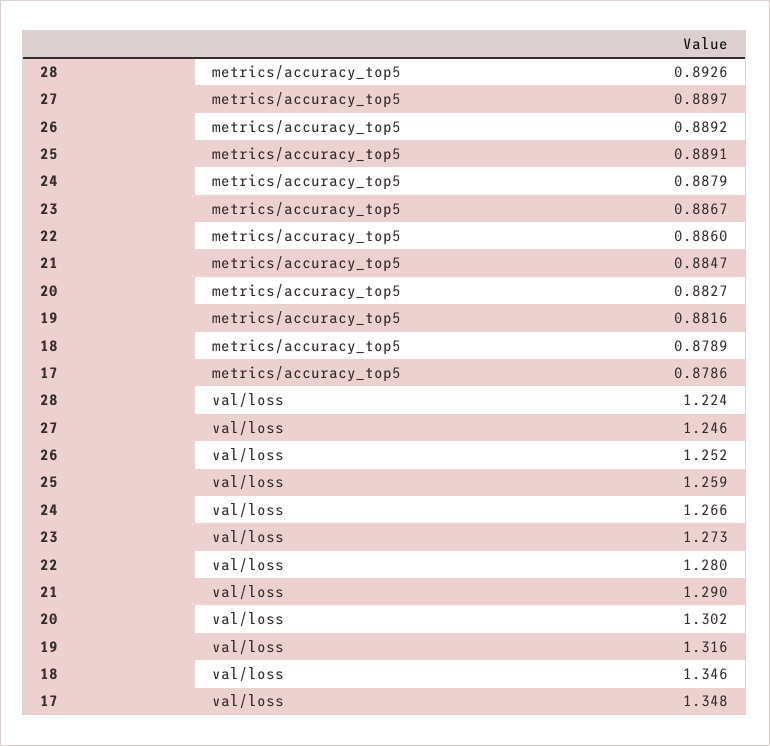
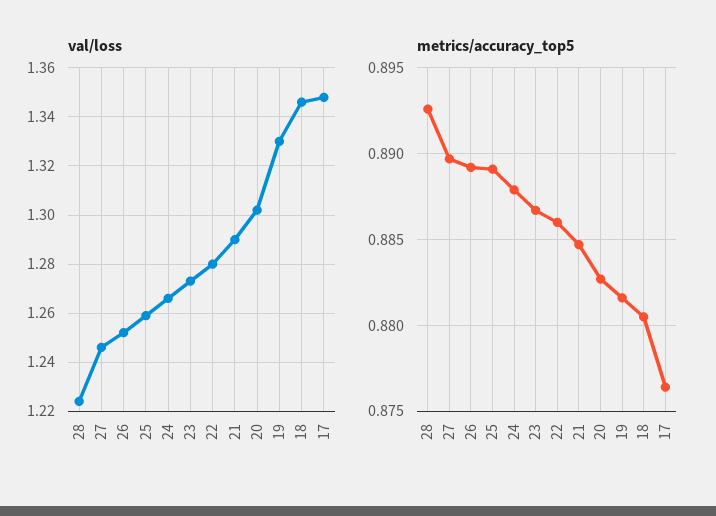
  {
    "metrics/accuracy_top5": {
      "28": 0.8926,
      "27": 0.8897,
      "26": 0.8892,
      "25": 0.8891,
      "24": 0.8879,
      "23": 0.8867,
      "22": 0.886,
      "21": 0.8847,
      "20": 0.8827,
      "19": 0.8816,
-     "18": 0.8789,
+     "18": 0.8805,
-     "17": 0.8786
+     "17": 0.8765
    },
    "val/loss": {
      "28": 1.224,
      "27": 1.246,
      "26": 1.252,
      "25": 1.259,
      "24": 1.266,
      "23": 1.273,
      "22": 1.28,
      "21": 1.29,
      "20": 1.302,
-     "19": 1.316,
+     "19": 1.33,
      "18": 1.346,
      "17": 1.348
    }
  }

